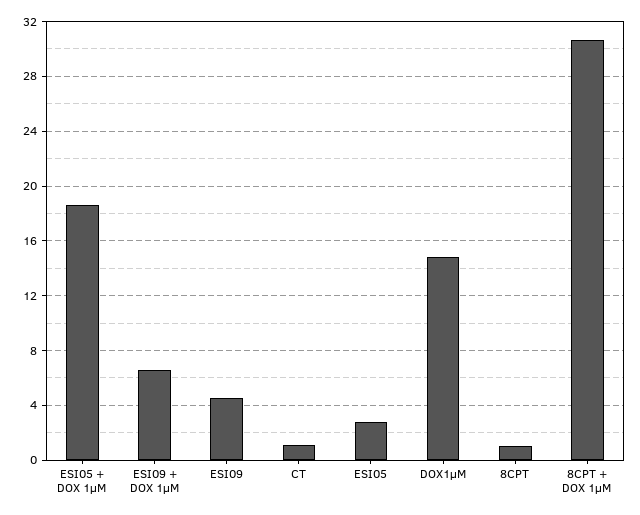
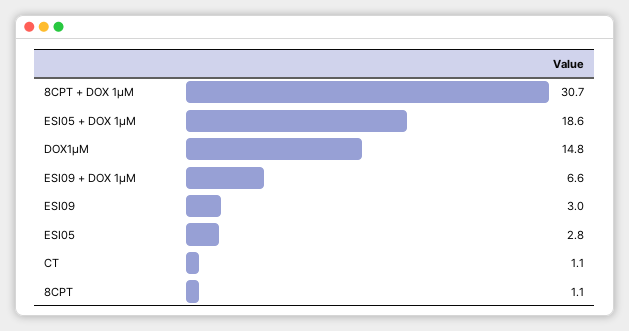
  {
    "ESI05 + DOX 1µM": 18.6,
    "ESI09 + DOX 1µM": 6.6,
-   "ESI09": 4.5,
+   "ESI09": 3,
    "CT": 1.1,
    "ESI05": 2.8,
    "DOX1µM": 14.8,
    "8CPT": 1.1,
    "8CPT + DOX 1µM": 30.7
  }

